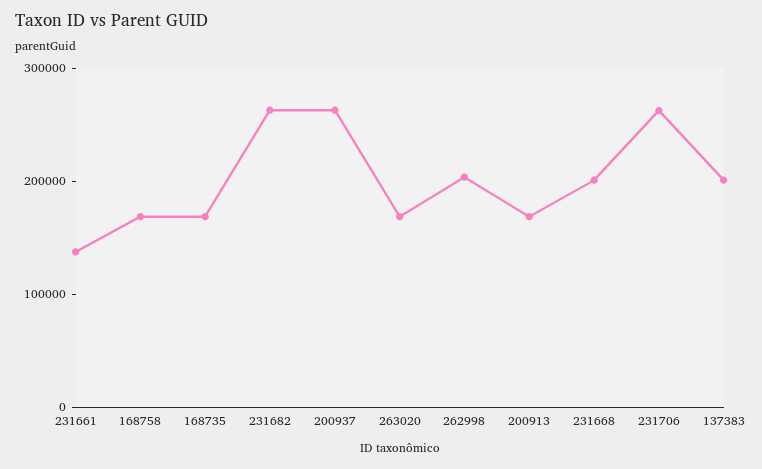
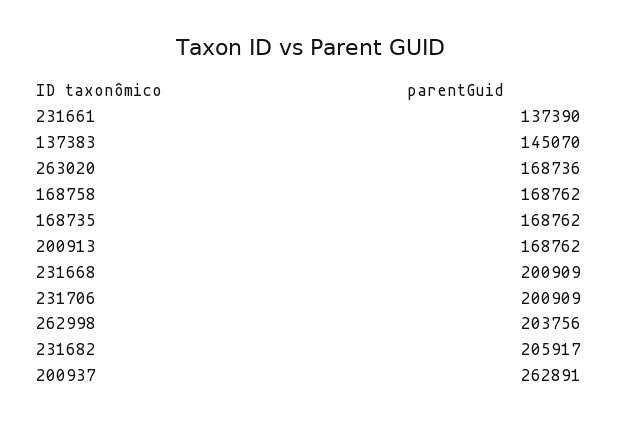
  {
    "231661": 137390,
    "168758": 168762,
    "168735": 168762,
-   "231682": 260000,
+   "231682": 205917,
    "200937": 262891,
    "263020": 168736,
    "262998": 203756,
    "200913": 168762,
    "231668": 200909,
-   "231706": 260000,
+   "231706": 200909,
-   "137383": 200000
+   "137383": 145070
  }

